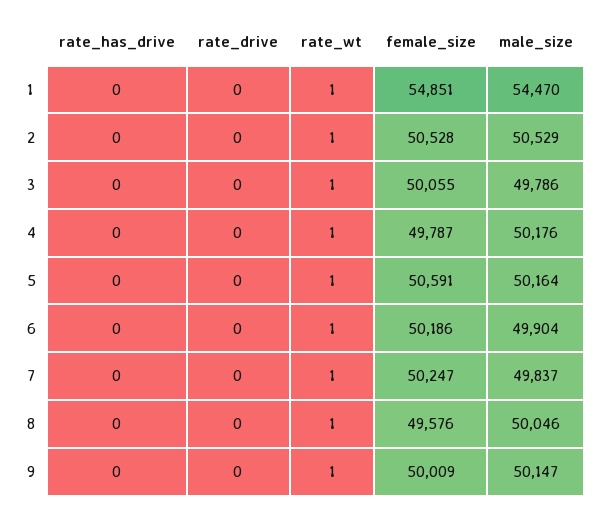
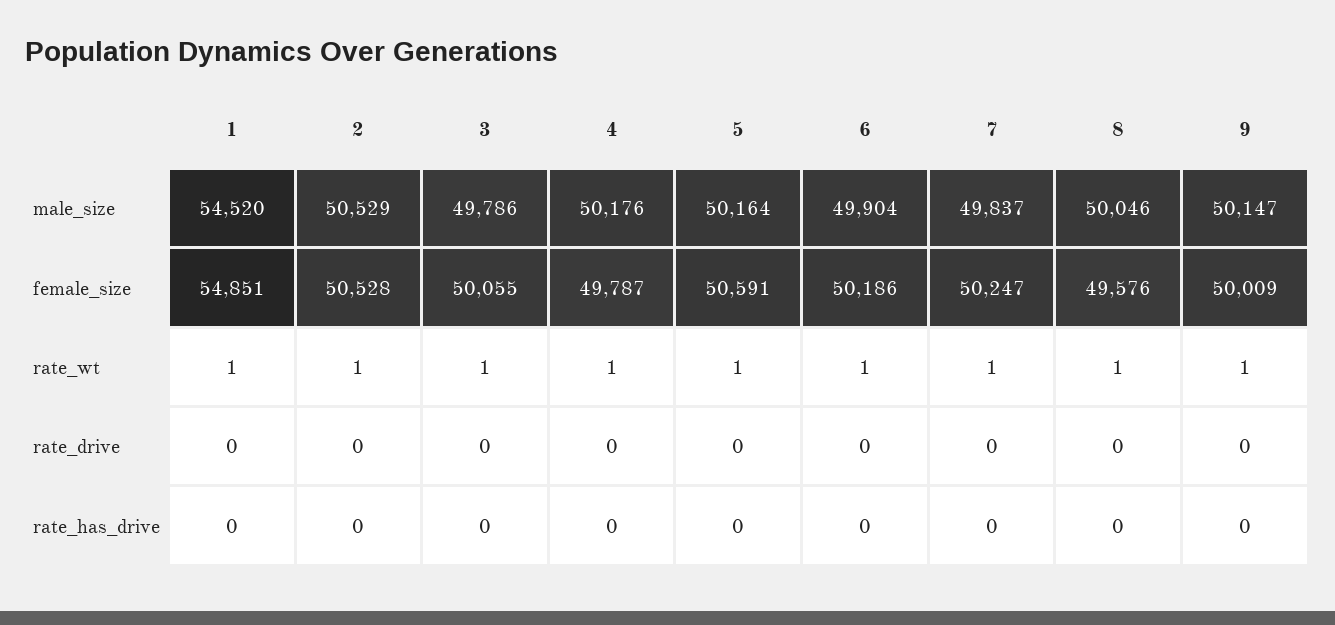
  {
    "rate_has_drive": {
      "1": 0,
      "2": 0,
      "3": 0,
      "4": 0,
      "5": 0,
      "6": 0,
      "7": 0,
      "8": 0,
      "9": 0
    },
    "rate_drive": {
      "1": 0,
      "2": 0,
      "3": 0,
      "4": 0,
      "5": 0,
      "6": 0,
      "7": 0,
      "8": 0,
      "9": 0
    },
    "rate_wt": {
      "1": 1,
      "2": 1,
      "3": 1,
      "4": 1,
      "5": 1,
      "6": 1,
      "7": 1,
      "8": 1,
      "9": 1
    },
    "female_size": {
      "1": 54851,
      "2": 50528,
      "3": 50055,
      "4": 49787,
      "5": 50591,
      "6": 50186,
      "7": 50247,
      "8": 49576,
      "9": 50009
    },
    "male_size": {
-     "1": 54470,
+     "1": 54520,
      "2": 50529,
      "3": 49786,
      "4": 50176,
      "5": 50164,
      "6": 49904,
      "7": 49837,
      "8": 50046,
      "9": 50147
    }
  }

